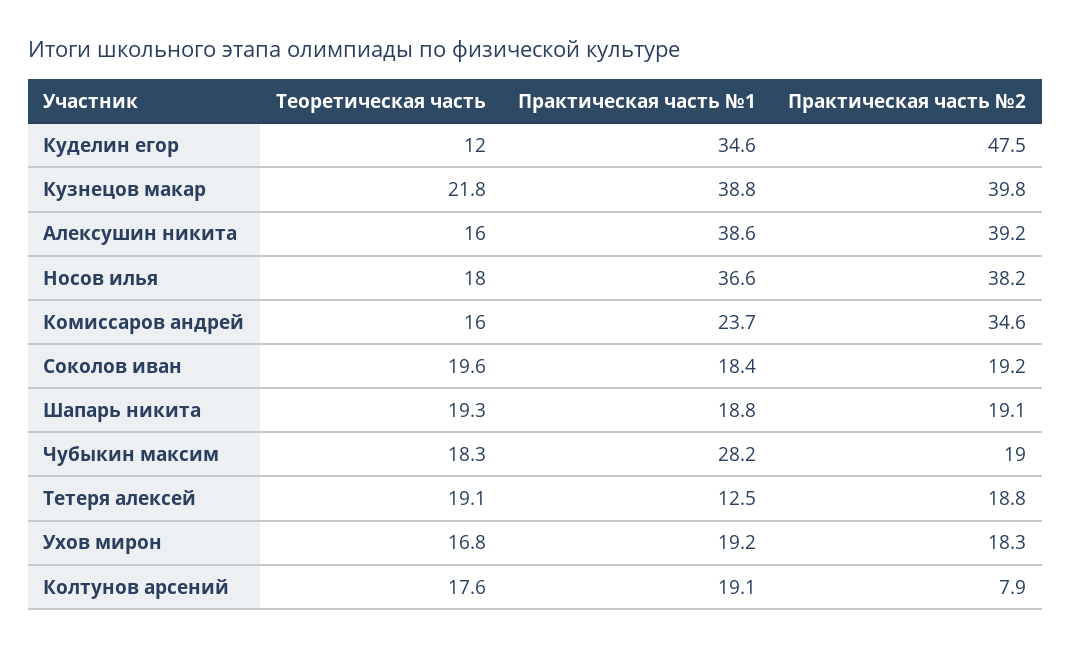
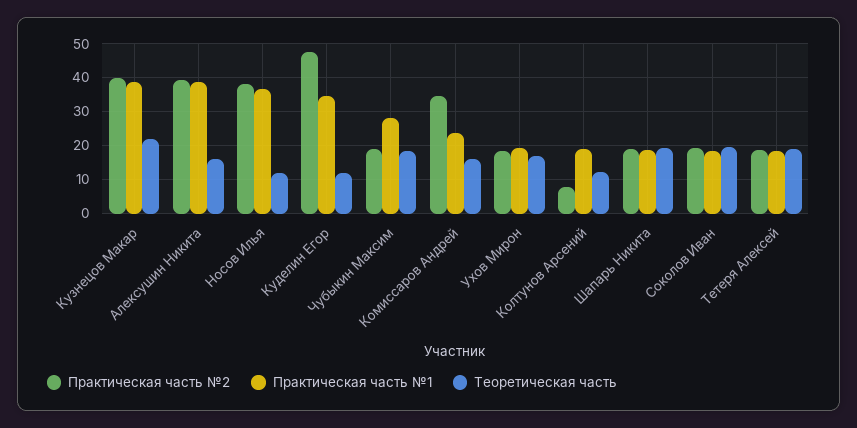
  {
    "Теоретическая часть": {
      "Куделин егор": 12,
      "Кузнецов макар": 21.8,
      "Алексушин никита": 16,
-     "Носов илья": 18,
+     "Носов илья": 12,
      "Комиссаров андрей": 16,
      "Соколов иван": 19.6,
      "Шапарь никита": 19.3,
      "Чубыкин максим": 18.3,
      "Тетеря алексей": 19.1,
      "Ухов мирон": 16.8,
-     "Колтунов арсений": 17.6
+     "Колтунов арсений": 12
    },
    "Практическая часть №1": {
      "Куделин егор": 34.6,
      "Кузнецов макар": 38.8,
      "Алексушин никита": 38.6,
      "Носов илья": 36.6,
      "Комиссаров андрей": 23.7,
      "Соколов иван": 18.4,
      "Шапарь никита": 18.8,
      "Чубыкин максим": 28.2,
-     "Тетеря алексей": 12.5,
+     "Тетеря алексей": 18,
      "Ухов мирон": 19.2,
      "Колтунов арсений": 19.1
    },
    "Практическая часть №2": {
      "Куделин егор": 47.5,
      "Кузнецов макар": 39.8,
      "Алексушин никита": 39.2,
      "Носов илья": 38.2,
      "Комиссаров андрей": 34.6,
      "Соколов иван": 19.2,
      "Шапарь никита": 19.1,
      "Чубыкин максим": 19,
      "Тетеря алексей": 18.8,
      "Ухов мирон": 18.3,
      "Колтунов арсений": 7.9
    }
  }

